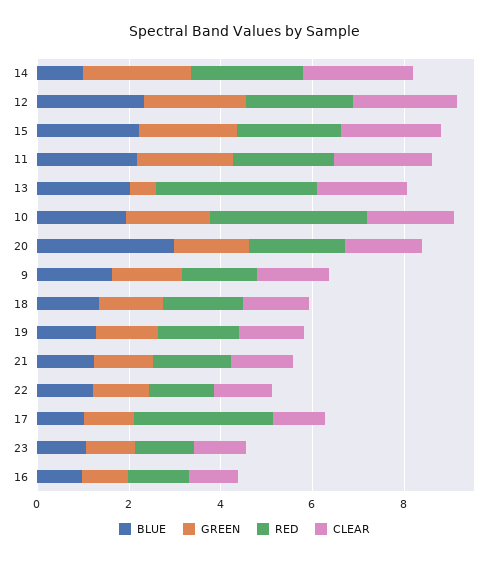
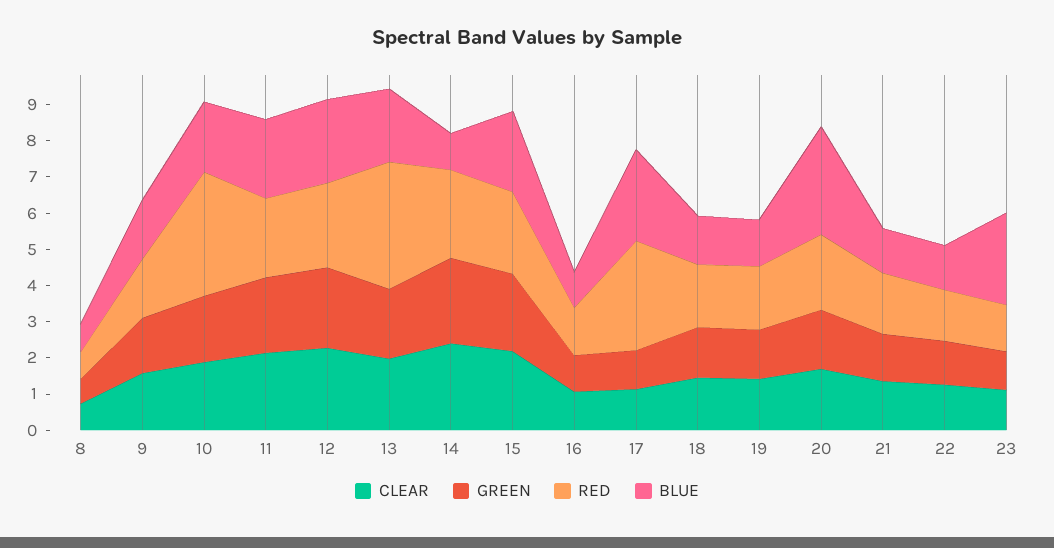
  {
    "BLUE": {
      "14": 1,
      "12": 2.25,
      "15": 2.25,
      "11": 2.25,
      "13": 2,
      "10": 2,
      "20": 3,
      "9": 1.75,
      "18": 1.25,
      "19": 1.25,
      "21": 1.25,
      "22": 1.25,
-     "17": 1,
+     "17": 2.5,
-     "23": 1,
+     "23": 2.5,
-     "16": 1
+     "16": 1,
+     "8": 0.75
    },
    "GREEN": {
      "14": 2.25,
      "12": 2.25,
      "15": 2.25,
      "11": 2,
-     "13": 0.5,
+     "13": 2,
      "10": 1.75,
      "20": 1.75,
      "9": 1.5,
      "18": 1.5,
      "19": 1.25,
      "21": 1.25,
      "22": 1.25,
      "17": 1,
      "23": 1,
-     "16": 1
+     "16": 1,
+     "8": 0.75
    },
    "RED": {
      "14": 2.5,
      "12": 2.25,
      "15": 2.25,
      "11": 2.25,
      "13": 3.5,
      "10": 3.5,
      "20": 2,
      "9": 1.75,
      "18": 1.75,
      "19": 1.75,
      "21": 1.75,
      "22": 1.5,
      "17": 3,
      "23": 1.25,
-     "16": 1.25
+     "16": 1.25,
+     "8": 0.75
    },
    "CLEAR": {
      "14": 2.5,
      "12": 2.25,
      "15": 2.25,
      "11": 2.25,
      "13": 2,
      "10": 2,
      "20": 1.75,
      "9": 1.5,
      "18": 1.5,
      "19": 1.5,
      "21": 1.25,
      "22": 1.25,
      "17": 1.25,
      "23": 1,
-     "16": 1
+     "16": 1,
+     "8": 0.75
    }
  }

